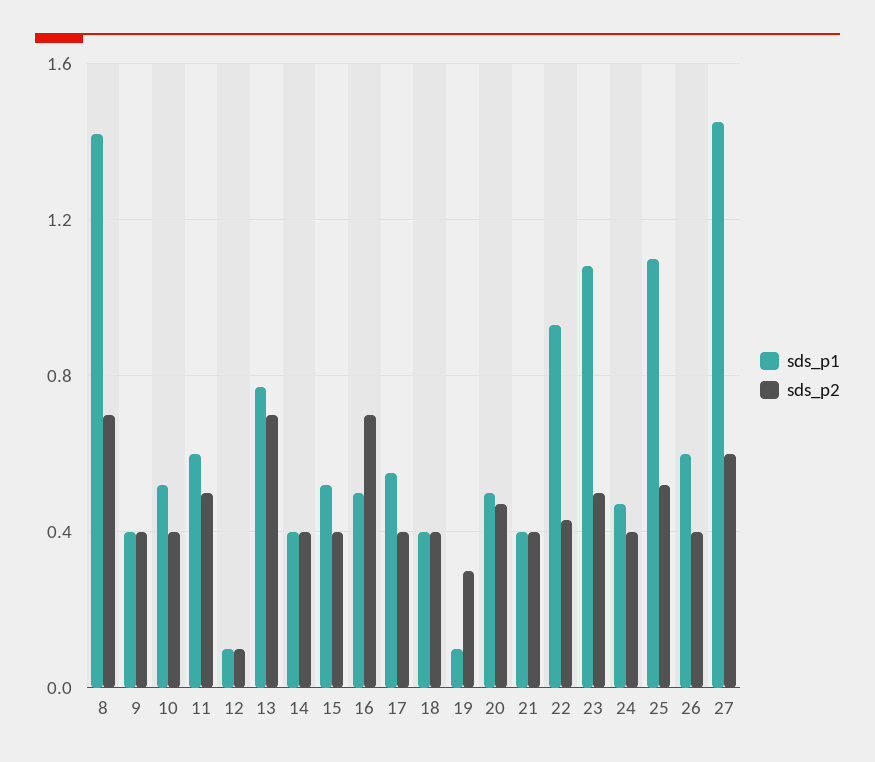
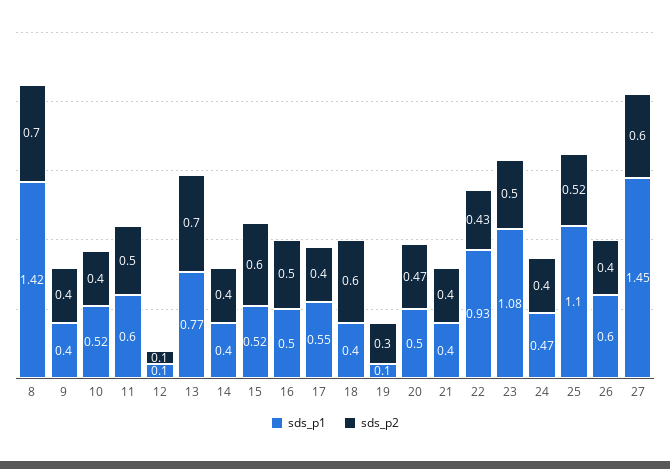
  {
    "sds_p1": {
      "8": 1.42,
      "9": 0.4,
      "10": 0.52,
      "11": 0.6,
      "12": 0.1,
      "13": 0.77,
      "14": 0.4,
      "15": 0.52,
      "16": 0.5,
      "17": 0.55,
      "18": 0.4,
      "19": 0.1,
      "20": 0.5,
      "21": 0.4,
      "22": 0.93,
      "23": 1.08,
      "24": 0.47,
      "25": 1.1,
      "26": 0.6,
      "27": 1.45
    },
    "sds_p2": {
      "8": 0.7,
      "9": 0.4,
      "10": 0.4,
      "11": 0.5,
      "12": 0.1,
      "13": 0.7,
      "14": 0.4,
-     "15": 0.4,
+     "15": 0.6,
-     "16": 0.7,
+     "16": 0.5,
      "17": 0.4,
-     "18": 0.4,
+     "18": 0.6,
      "19": 0.3,
      "20": 0.47,
      "21": 0.4,
      "22": 0.43,
      "23": 0.5,
      "24": 0.4,
      "25": 0.52,
      "26": 0.4,
      "27": 0.6
    }
  }

